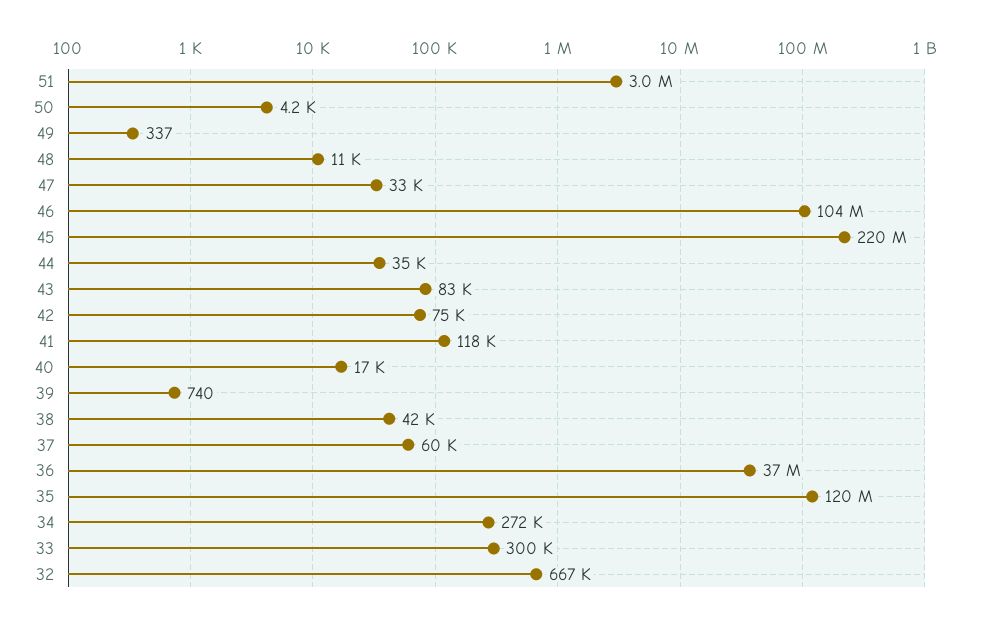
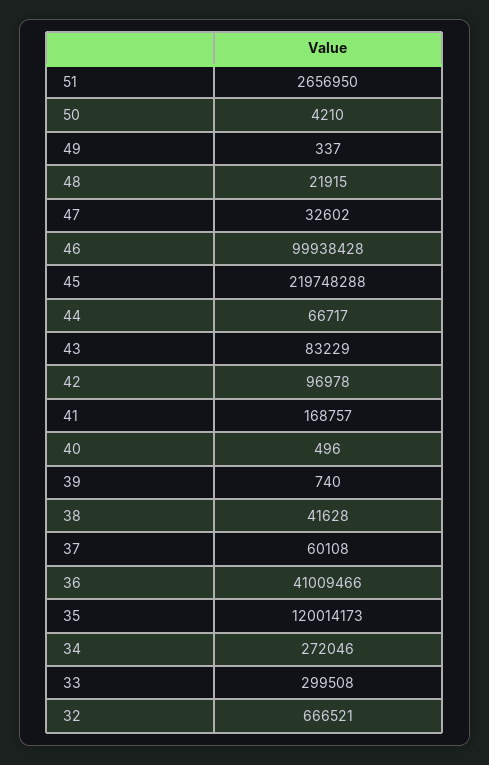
  {
-   "51": 3000000,
+   "51": 2656950,
    "50": 4210,
    "49": 337,
-   "48": 11000,
+   "48": 21915,
    "47": 32602,
-   "46": 104000000,
+   "46": 99938428,
    "45": 219748288,
-   "44": 35000,
+   "44": 66717,
    "43": 83229,
-   "42": 75000,
+   "42": 96978,
-   "41": 118000,
+   "41": 168757,
-   "40": 17000,
+   "40": 496,
    "39": 740,
    "38": 41628,
    "37": 60108,
-   "36": 37000000,
+   "36": 41009466,
    "35": 120014173,
    "34": 272046,
    "33": 299508,
    "32": 666521
  }

